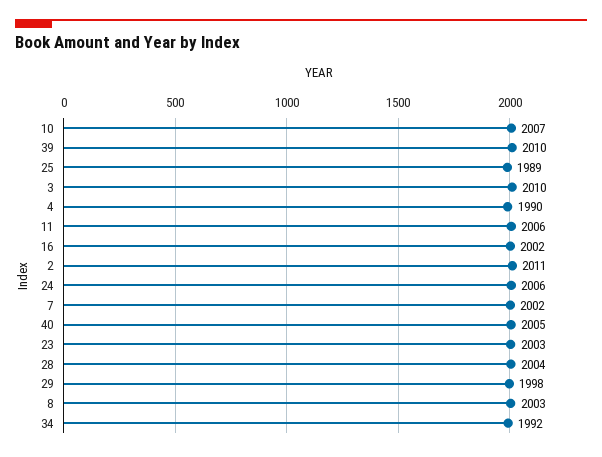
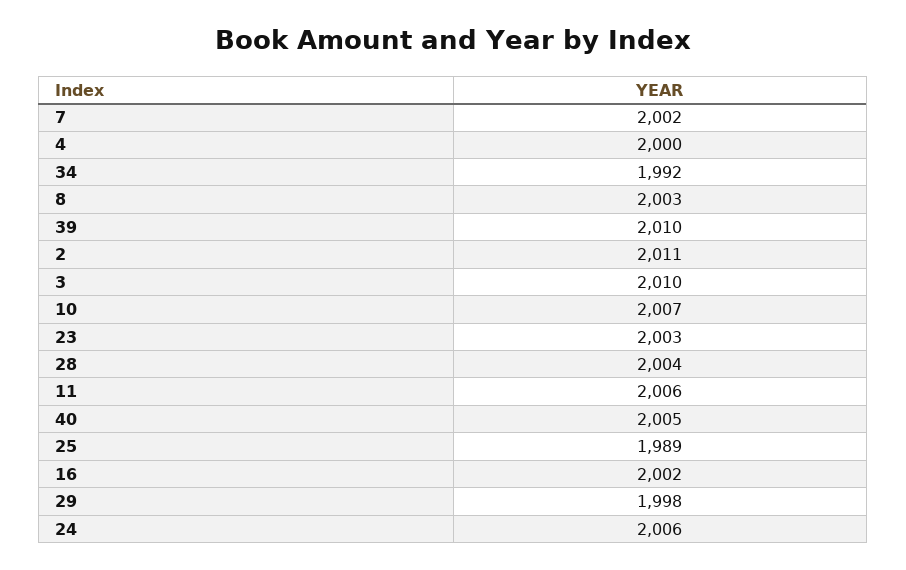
  {
    "10": 2007,
    "39": 2010,
    "25": 1989,
    "3": 2010,
-   "4": 1990,
+   "4": 2000,
    "11": 2006,
    "16": 2002,
    "2": 2011,
    "24": 2006,
    "7": 2002,
    "40": 2005,
    "23": 2003,
    "28": 2004,
    "29": 1998,
    "8": 2003,
    "34": 1992
  }

